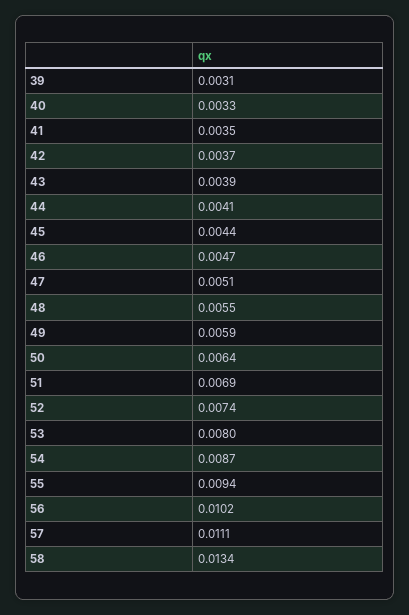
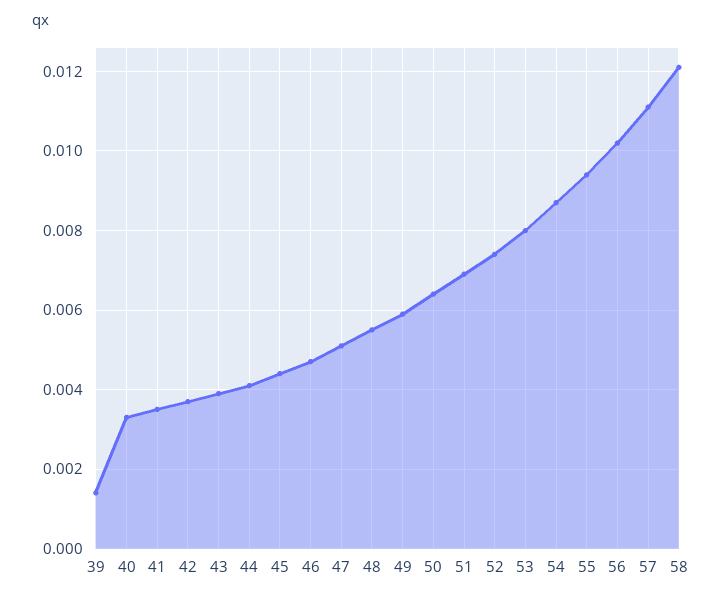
  {
-   "39": 0.0031,
+   "39": 0.0015,
    "40": 0.0033,
    "41": 0.0035,
    "42": 0.0037,
    "43": 0.0039,
    "44": 0.0041,
    "45": 0.0044,
    "46": 0.0047,
    "47": 0.0051,
    "48": 0.0055,
    "49": 0.0059,
    "50": 0.0064,
    "51": 0.0069,
    "52": 0.0074,
    "53": 0.008,
    "54": 0.0087,
    "55": 0.0094,
    "56": 0.0102,
    "57": 0.0111,
-   "58": 0.0134
+   "58": 0.012
  }

